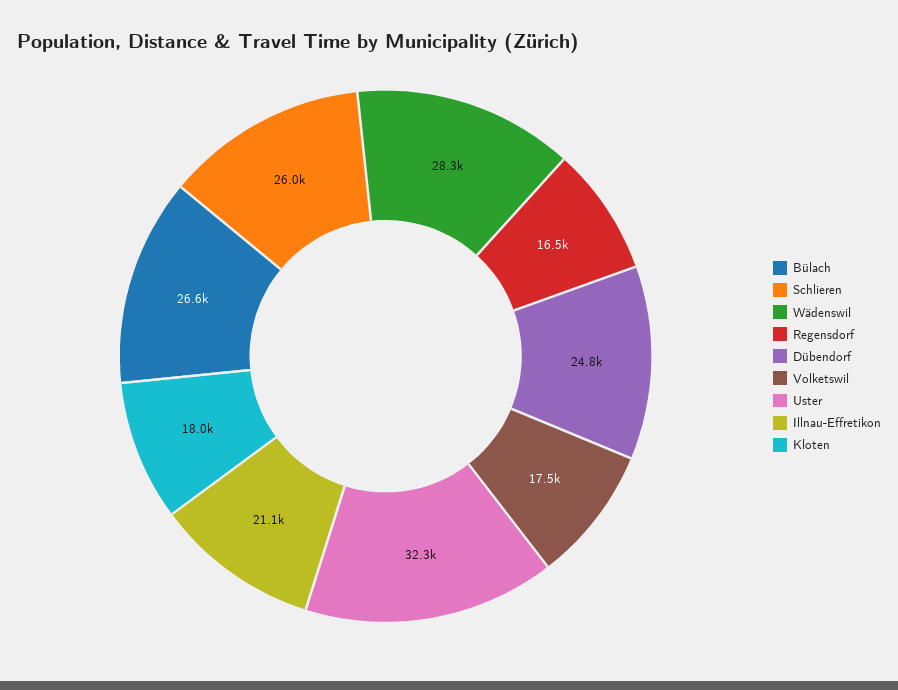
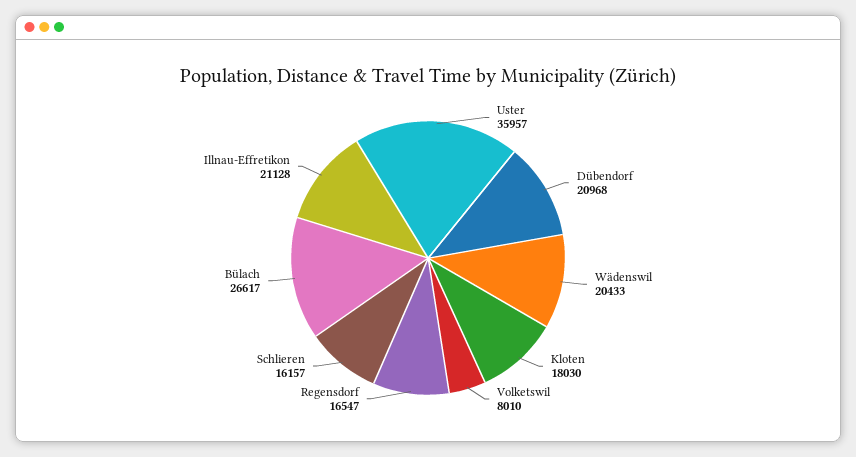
  {
    "Bülach": 26617,
-   "Schlieren": 26000,
+   "Schlieren": 16157,
-   "Wädenswil": 28300,
+   "Wädenswil": 20433,
    "Regensdorf": 16547,
-   "Dübendorf": 24800,
+   "Dübendorf": 20968,
-   "Volketswil": 17500,
+   "Volketswil": 8010,
-   "Uster": 32300,
+   "Uster": 35957,
    "Illnau-Effretikon": 21128,
    "Kloten": 18030
  }

